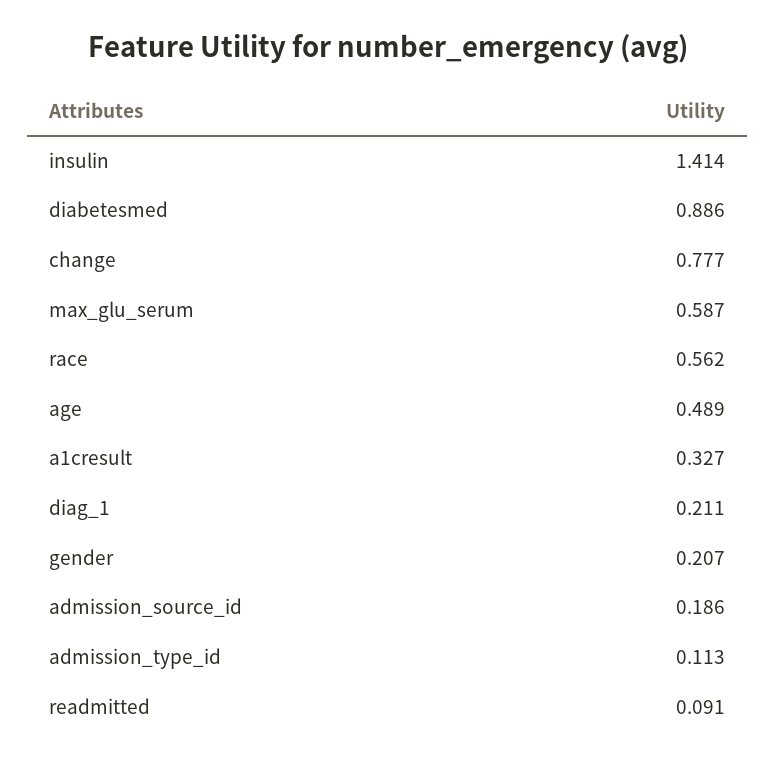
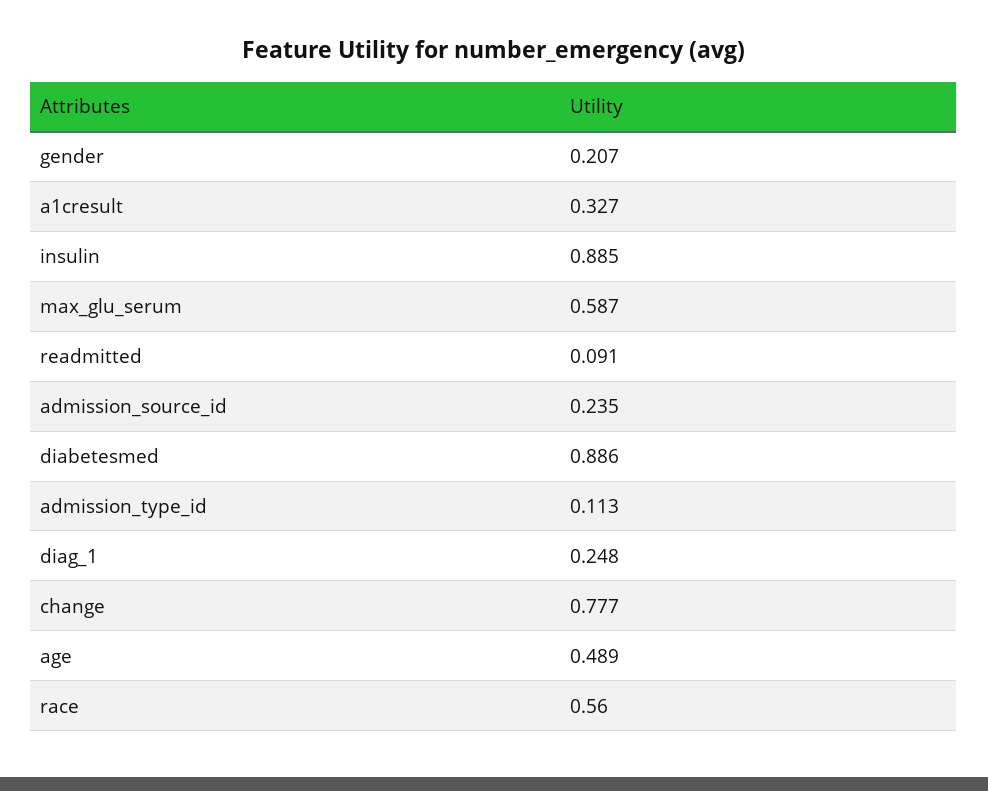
  {
-   "insulin": 1.414,
+   "insulin": 0.885,
    "diabetesmed": 0.886,
    "change": 0.777,
    "max_glu_serum": 0.587,
-   "race": 0.562,
+   "race": 0.56,
    "age": 0.489,
    "a1cresult": 0.327,
-   "diag_1": 0.211,
+   "diag_1": 0.248,
    "gender": 0.207,
-   "admission_source_id": 0.186,
+   "admission_source_id": 0.235,
    "admission_type_id": 0.113,
    "readmitted": 0.091
  }

